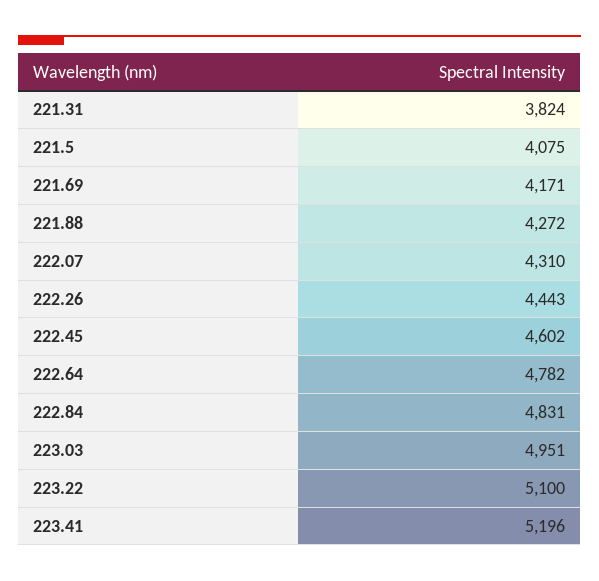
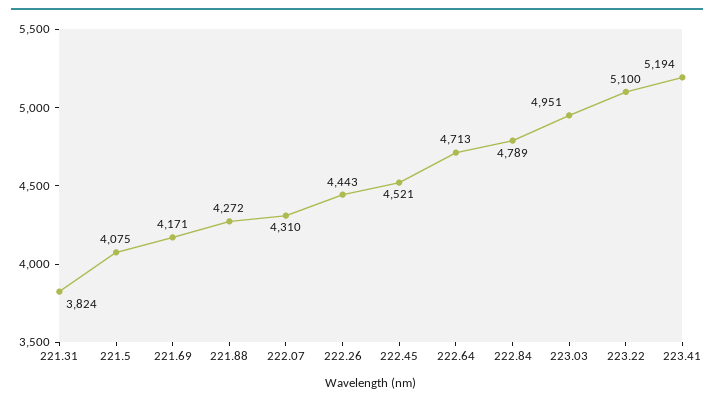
  {
    "221.31": 3824,
    "221.5": 4075,
    "221.69": 4171,
    "221.88": 4272,
    "222.07": 4310,
    "222.26": 4443,
-   "222.45": 4602,
+   "222.45": 4521,
-   "222.64": 4782,
+   "222.64": 4713,
-   "222.84": 4831,
+   "222.84": 4789,
    "223.03": 4951,
    "223.22": 5100,
-   "223.41": 5196
+   "223.41": 5194
  }

